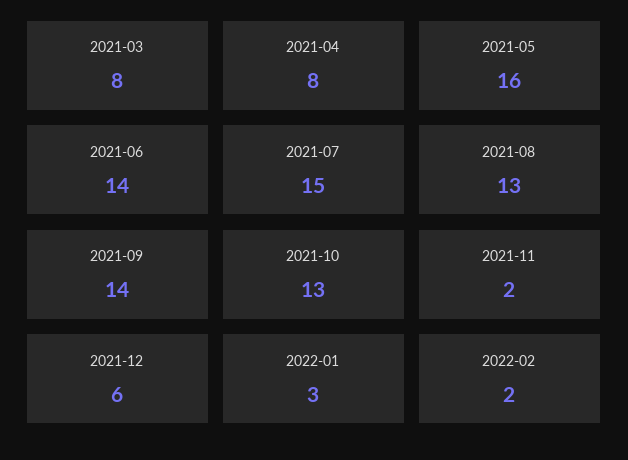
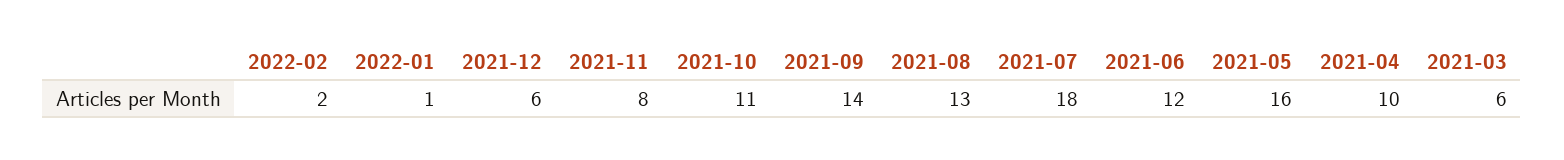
  {
-   "2021-03": 8,
+   "2021-03": 6,
-   "2021-04": 8,
+   "2021-04": 10,
    "2021-05": 16,
-   "2021-06": 14,
+   "2021-06": 12,
-   "2021-07": 15,
+   "2021-07": 18,
    "2021-08": 13,
    "2021-09": 14,
-   "2021-10": 13,
+   "2021-10": 11,
-   "2021-11": 2,
+   "2021-11": 8,
    "2021-12": 6,
-   "2022-01": 3,
+   "2022-01": 1,
    "2022-02": 2
  }

